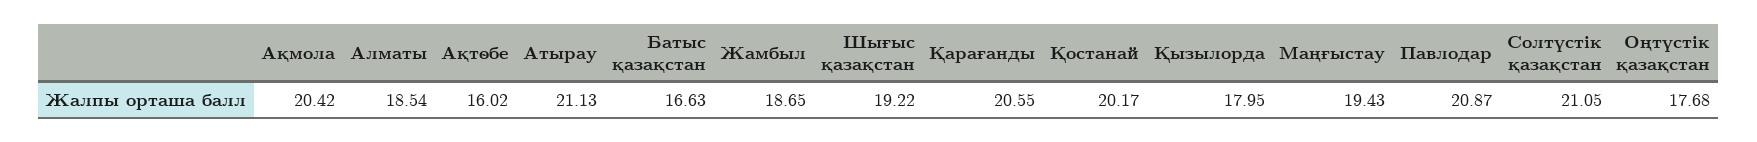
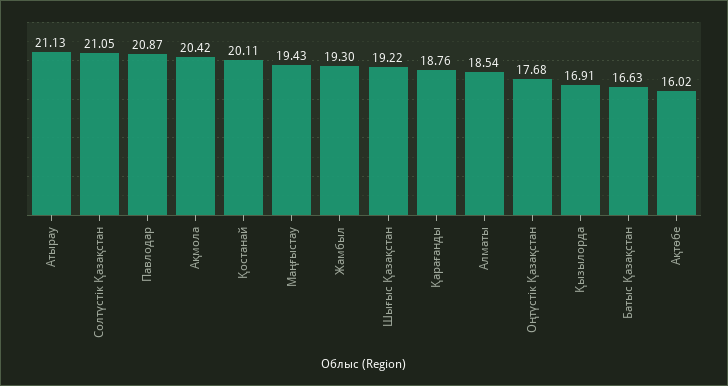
  {
    "Ақмола": 20.42,
    "Алматы": 18.54,
    "Ақтөбе": 16.02,
    "Атырау": 21.13,
    "Батыс қазақстан": 16.63,
-   "Жамбыл": 18.65,
+   "Жамбыл": 19.3,
    "Шығыс қазақстан": 19.22,
-   "Қарағанды": 20.55,
+   "Қарағанды": 18.76,
-   "Қостанай": 20.17,
+   "Қостанай": 20.11,
-   "Қызылорда": 17.95,
+   "Қызылорда": 16.91,
    "Маңғыстау": 19.43,
    "Павлодар": 20.87,
    "Солтүстік қазақстан": 21.05,
    "Оңтүстік қазақстан": 17.68
  }

